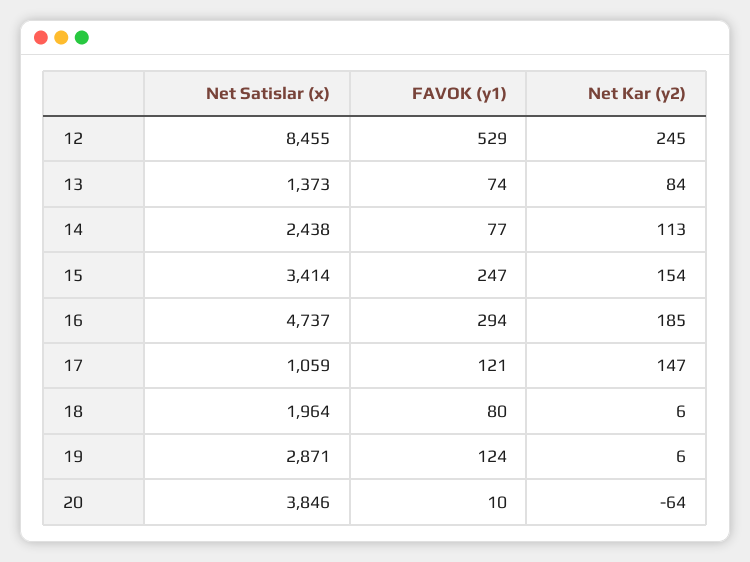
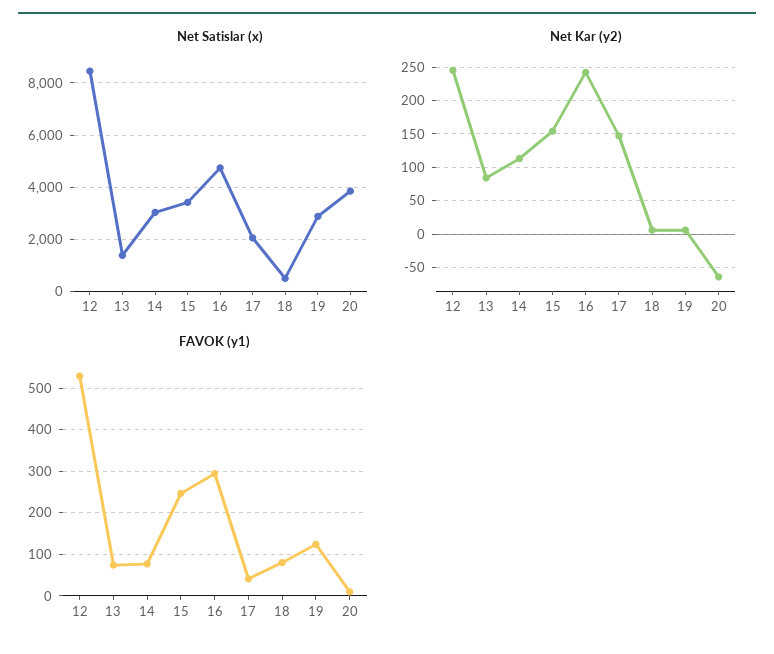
  {
    "Net Satislar (x)": {
      "12": 8455,
      "13": 1373,
-     "14": 2438,
+     "14": 3000,
      "15": 3414,
      "16": 4737,
-     "17": 1059,
+     "17": 2000,
-     "18": 1964,
+     "18": 500,
      "19": 2871,
      "20": 3846
    },
    "FAVOK (y1)": {
      "12": 529,
      "13": 74,
      "14": 77,
      "15": 247,
      "16": 294,
-     "17": 121,
+     "17": 40,
      "18": 80,
      "19": 124,
      "20": 10
    },
    "Net Kar (y2)": {
      "12": 245,
      "13": 84,
      "14": 113,
      "15": 154,
-     "16": 185,
+     "16": 240,
      "17": 147,
      "18": 6,
      "19": 6,
      "20": -64
    }
  }

